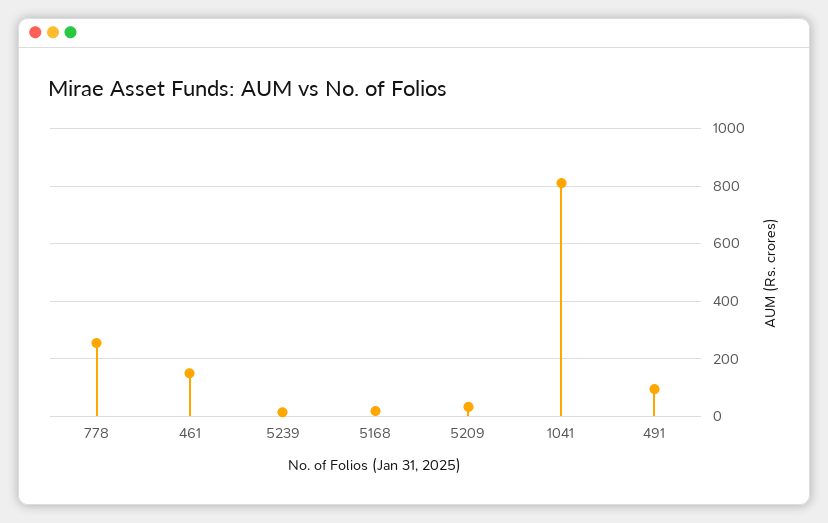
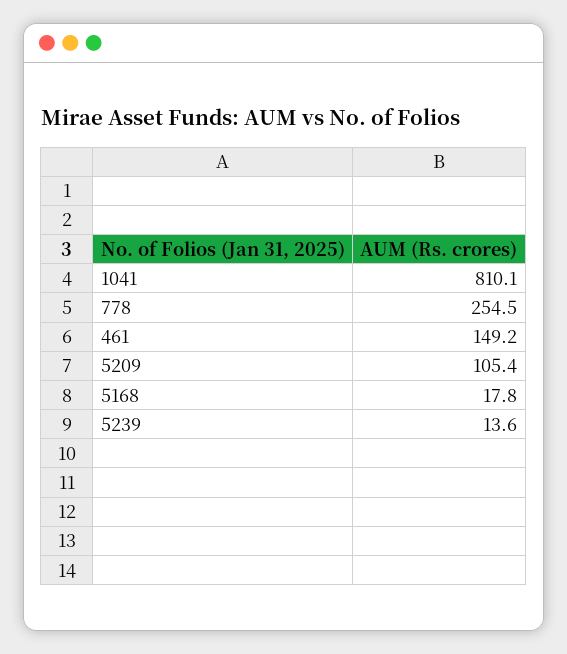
  {
    "778": 254.5,
    "461": 149.2,
    "5239": 13.6,
    "5168": 17.8,
-   "5209": 25,
+   "5209": 105.4,
-   "1041": 810.1,
+   "1041": 810.1
-   "491": 100
  }

